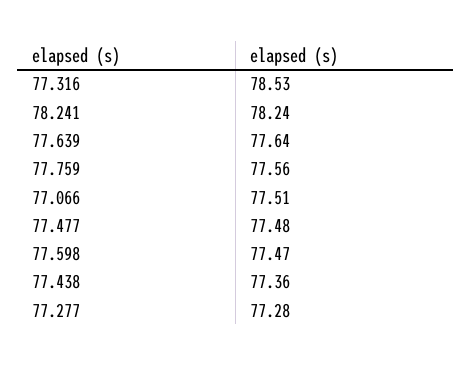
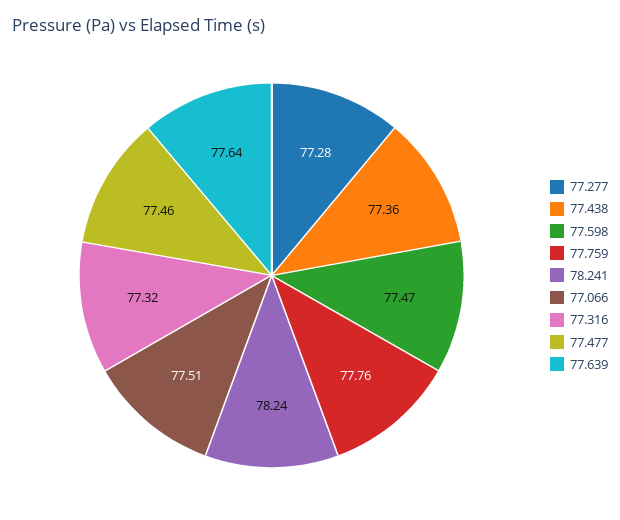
  {
-   "77.316": 78.53,
+   "77.316": 77.32,
    "78.241": 78.24,
    "77.639": 77.64,
-   "77.759": 77.56,
+   "77.759": 77.76,
    "77.066": 77.51,
-   "77.477": 77.48,
+   "77.477": 77.46,
    "77.598": 77.47,
    "77.438": 77.36,
    "77.277": 77.28
  }

